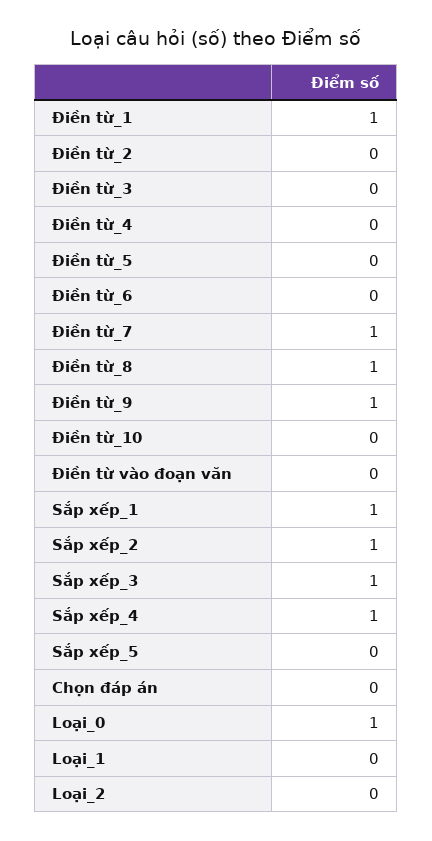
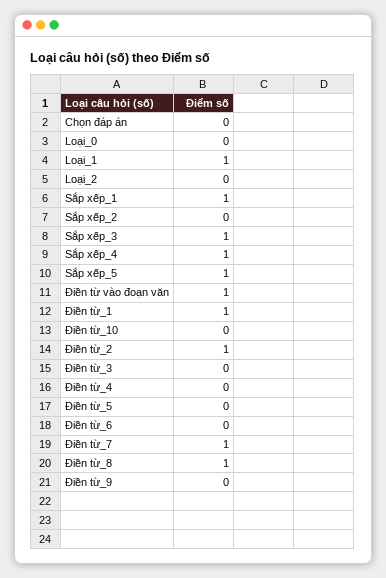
  {
    "Điền từ_1": 1,
-   "Điền từ_2": 0,
+   "Điền từ_2": 1,
    "Điền từ_3": 0,
    "Điền từ_4": 0,
    "Điền từ_5": 0,
    "Điền từ_6": 0,
    "Điền từ_7": 1,
    "Điền từ_8": 1,
-   "Điền từ_9": 1,
+   "Điền từ_9": 0,
    "Điền từ_10": 0,
-   "Điền từ vào đoạn văn": 0,
+   "Điền từ vào đoạn văn": 1,
    "Sắp xếp_1": 1,
-   "Sắp xếp_2": 1,
+   "Sắp xếp_2": 0,
    "Sắp xếp_3": 1,
    "Sắp xếp_4": 1,
-   "Sắp xếp_5": 0,
+   "Sắp xếp_5": 1,
    "Chọn đáp án": 0,
-   "Loại_0": 1,
+   "Loại_0": 0,
-   "Loại_1": 0,
+   "Loại_1": 1,
    "Loại_2": 0
  }

